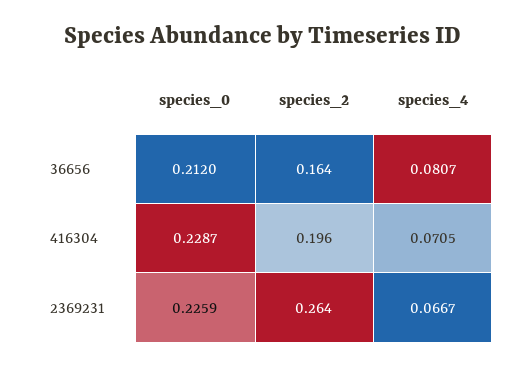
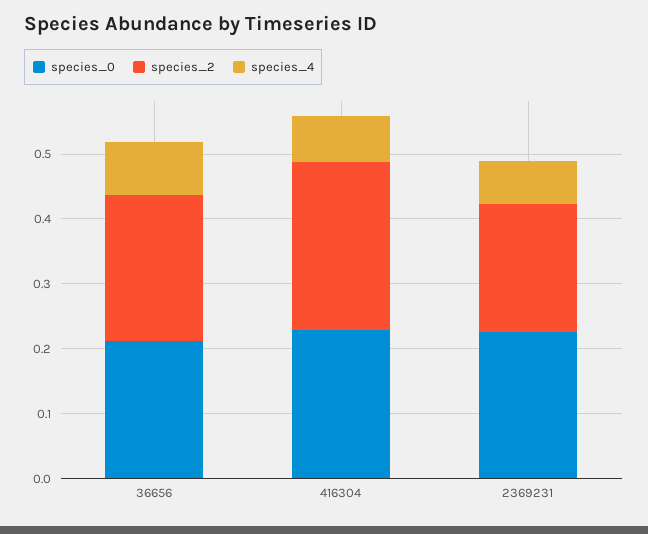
  {
    "species_0": {
      "36656": 0.212,
      "416304": 0.2287,
      "2369231": 0.2259
    },
    "species_2": {
-     "36656": 0.164,
+     "36656": 0.22,
-     "416304": 0.196,
+     "416304": 0.26,
-     "2369231": 0.264
+     "2369231": 0.2
    },
    "species_4": {
      "36656": 0.0807,
      "416304": 0.0705,
      "2369231": 0.0667
    }
  }

